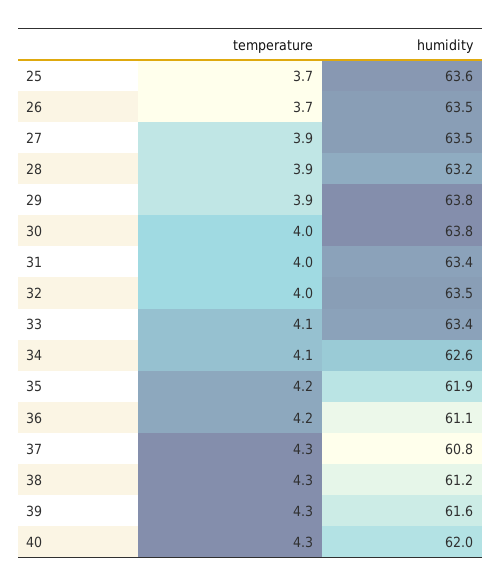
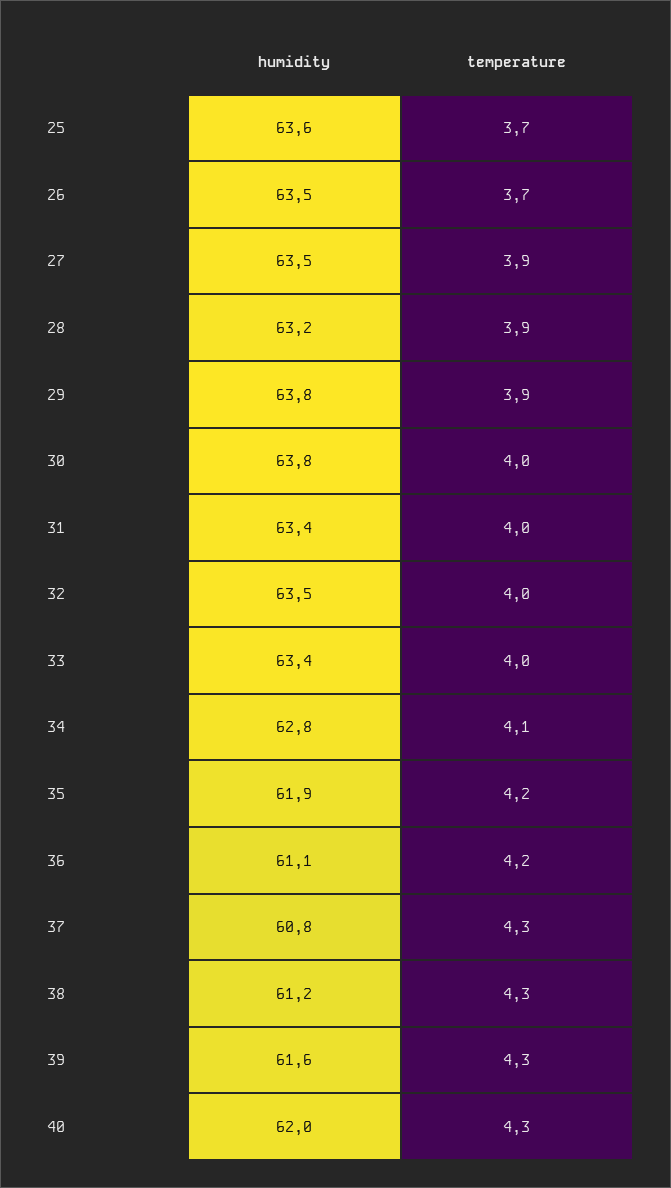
  {
    "temperature": {
      "25": 3.7,
      "26": 3.7,
      "27": 3.9,
      "28": 3.9,
      "29": 3.9,
      "30": 4,
      "31": 4,
      "32": 4,
-     "33": 4.1,
+     "33": 4,
      "34": 4.1,
      "35": 4.2,
      "36": 4.2,
      "37": 4.3,
      "38": 4.3,
      "39": 4.3,
      "40": 4.3
    },
    "humidity": {
      "25": 63.6,
      "26": 63.5,
      "27": 63.5,
      "28": 63.2,
      "29": 63.8,
      "30": 63.8,
      "31": 63.4,
      "32": 63.5,
      "33": 63.4,
-     "34": 62.6,
+     "34": 62.8,
      "35": 61.9,
      "36": 61.1,
      "37": 60.8,
      "38": 61.2,
      "39": 61.6,
      "40": 62
    }
  }

